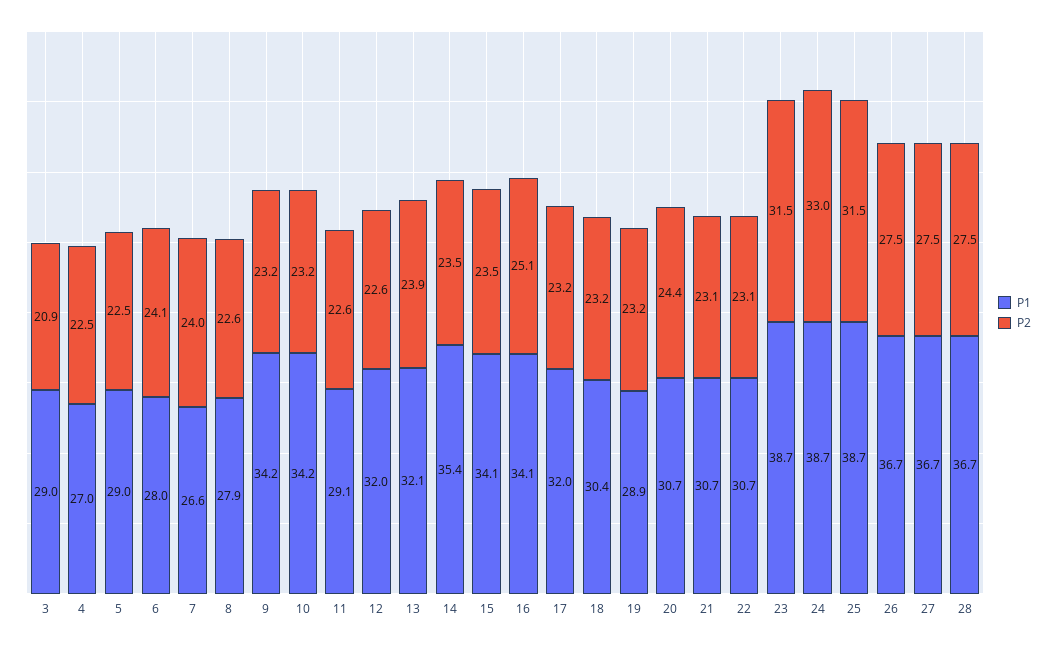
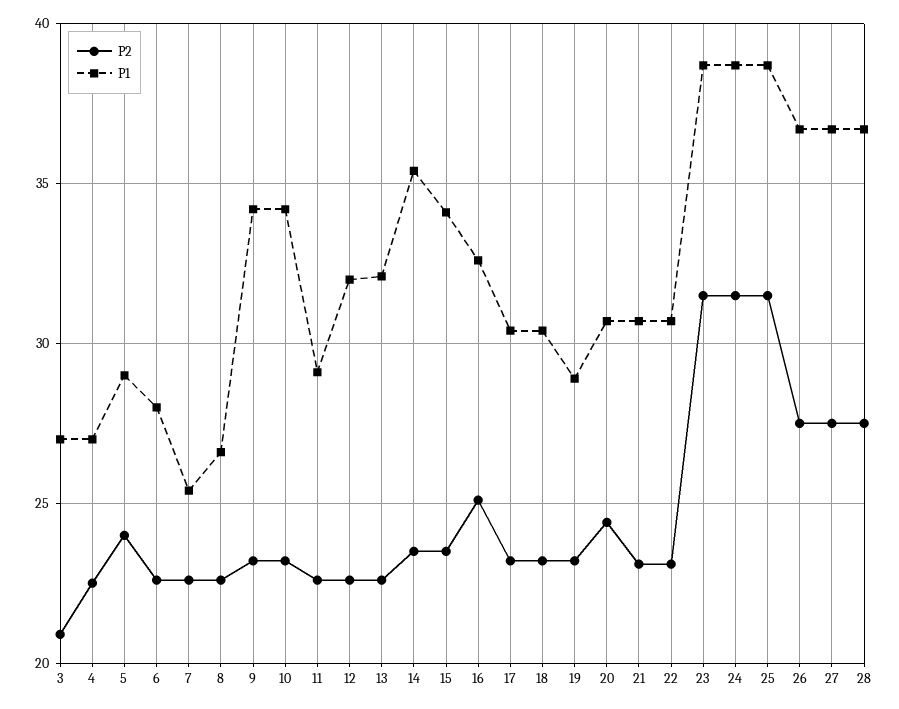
  {
    "P1": {
-     "3": 29,
+     "3": 27,
      "4": 27,
      "5": 29,
      "6": 28,
-     "7": 26.6,
+     "7": 25.5,
-     "8": 27.9,
+     "8": 26.5,
      "9": 34.2,
      "10": 34.2,
      "11": 29.1,
      "12": 32,
      "13": 32.1,
      "14": 35.4,
      "15": 34.1,
-     "16": 34.1,
+     "16": 32.5,
-     "17": 32,
+     "17": 30.5,
      "18": 30.4,
      "19": 28.9,
      "20": 30.7,
      "21": 30.7,
      "22": 30.7,
      "23": 38.7,
      "24": 38.7,
      "25": 38.7,
      "26": 36.7,
      "27": 36.7,
      "28": 36.7
    },
    "P2": {
      "3": 20.9,
      "4": 22.5,
-     "5": 22.5,
+     "5": 24,
-     "6": 24.1,
+     "6": 22.5,
-     "7": 24,
+     "7": 22.5,
      "8": 22.6,
      "9": 23.2,
      "10": 23.2,
      "11": 22.6,
      "12": 22.6,
-     "13": 23.9,
+     "13": 22.5,
      "14": 23.5,
      "15": 23.5,
      "16": 25.1,
      "17": 23.2,
      "18": 23.2,
      "19": 23.2,
      "20": 24.4,
      "21": 23.1,
      "22": 23.1,
      "23": 31.5,
-     "24": 33,
+     "24": 31.5,
      "25": 31.5,
      "26": 27.5,
      "27": 27.5,
      "28": 27.5
    }
  }

